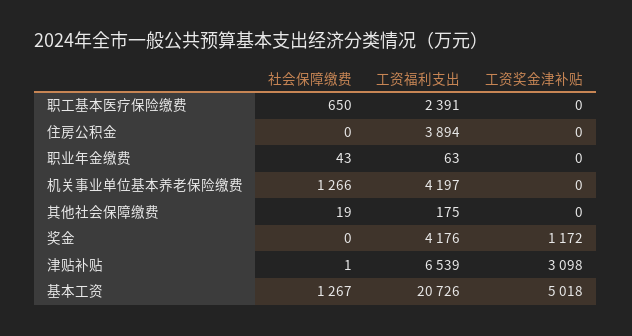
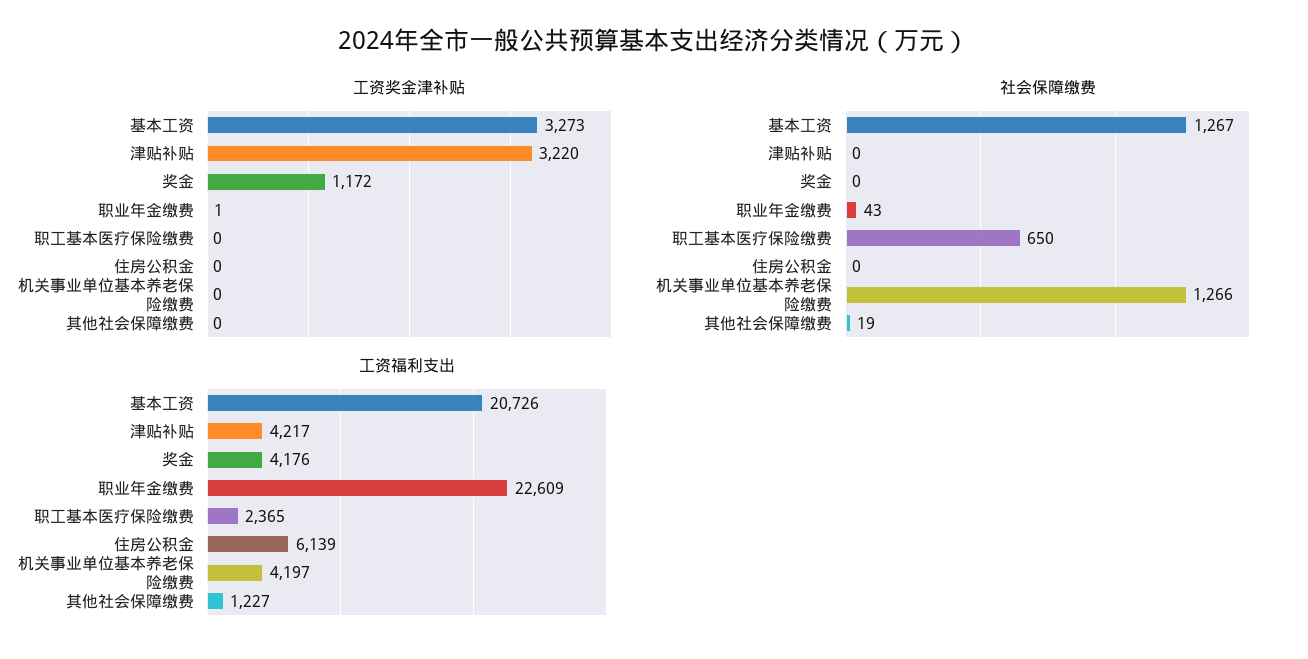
  {
    "社会保障缴费": {
      "职工基本医疗保险缴费": 650,
      "住房公积金": 0,
      "职业年金缴费": 43,
      "机关事业单位基本养老保险缴费": 1266,
      "其他社会保障缴费": 19,
      "奖金": 0,
-     "津贴补贴": 1,
+     "津贴补贴": 0,
      "基本工资": 1267
    },
    "工资福利支出": {
-     "职工基本医疗保险缴费": 2391,
+     "职工基本医疗保险缴费": 2365,
-     "住房公积金": 3894,
+     "住房公积金": 6139,
-     "职业年金缴费": 63,
+     "职业年金缴费": 22609,
      "机关事业单位基本养老保险缴费": 4197,
-     "其他社会保障缴费": 175,
+     "其他社会保障缴费": 1227,
      "奖金": 4176,
-     "津贴补贴": 6539,
+     "津贴补贴": 4217,
      "基本工资": 20726
    },
    "工资奖金津补贴": {
      "职工基本医疗保险缴费": 0,
      "住房公积金": 0,
-     "职业年金缴费": 0,
+     "职业年金缴费": 1,
      "机关事业单位基本养老保险缴费": 0,
      "其他社会保障缴费": 0,
      "奖金": 1172,
-     "津贴补贴": 3098,
+     "津贴补贴": 3220,
-     "基本工资": 5018
+     "基本工资": 3273
    }
  }

